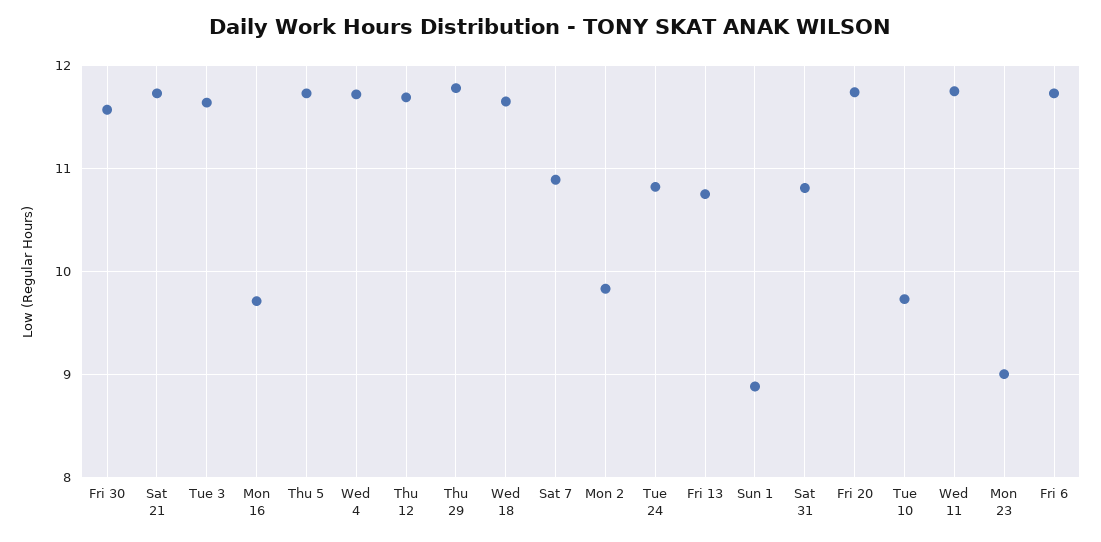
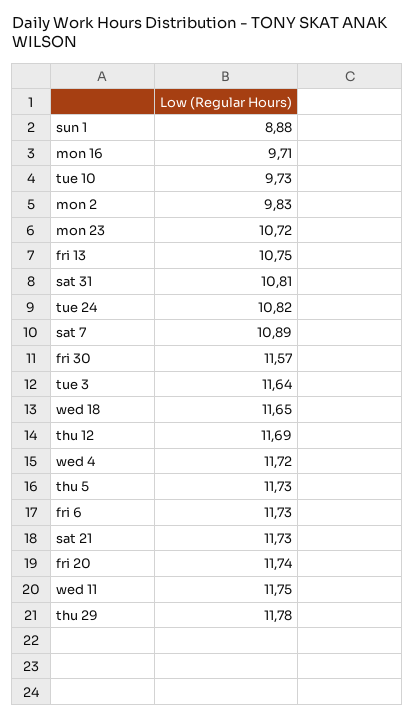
  {
    "Fri 30": 11.57,
    "Sat 21": 11.73,
    "Tue 3": 11.64,
    "Mon 16": 9.71,
    "Thu 5": 11.73,
    "Wed 4": 11.72,
    "Thu 12": 11.69,
    "Thu 29": 11.78,
    "Wed 18": 11.65,
    "Sat 7": 10.89,
    "Mon 2": 9.83,
    "Tue 24": 10.82,
    "Fri 13": 10.75,
    "Sun 1": 8.88,
    "Sat 31": 10.81,
    "Fri 20": 11.74,
    "Tue 10": 9.73,
    "Wed 11": 11.75,
-   "Mon 23": 9,
+   "Mon 23": 10.72,
    "Fri 6": 11.73
  }

